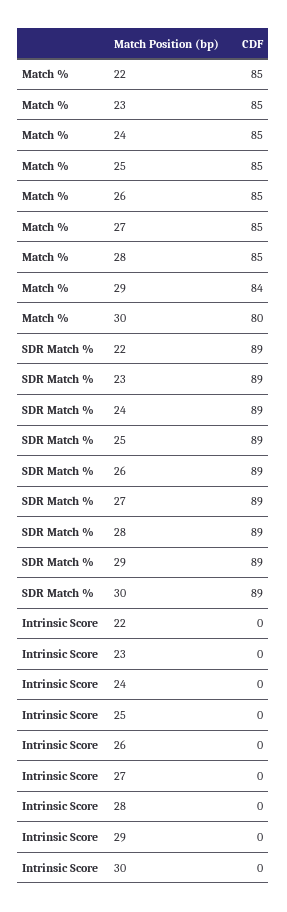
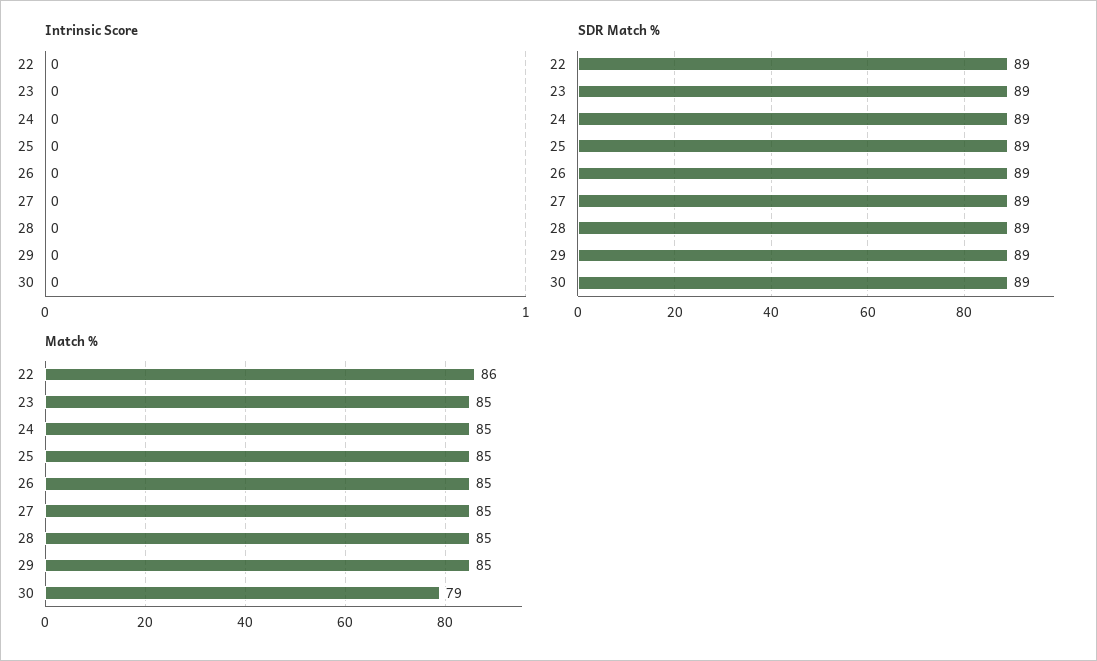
  {
    "Match %": {
-     "22": 85,
+     "22": 86,
      "23": 85,
      "24": 85,
      "25": 85,
      "26": 85,
      "27": 85,
      "28": 85,
-     "29": 84,
+     "29": 85,
-     "30": 80
+     "30": 79
    },
    "SDR Match %": {
      "22": 89,
      "23": 89,
      "24": 89,
      "25": 89,
      "26": 89,
      "27": 89,
      "28": 89,
      "29": 89,
      "30": 89
    },
    "Intrinsic Score": {
      "22": 0,
      "23": 0,
      "24": 0,
      "25": 0,
      "26": 0,
      "27": 0,
      "28": 0,
      "29": 0,
      "30": 0
    }
  }

